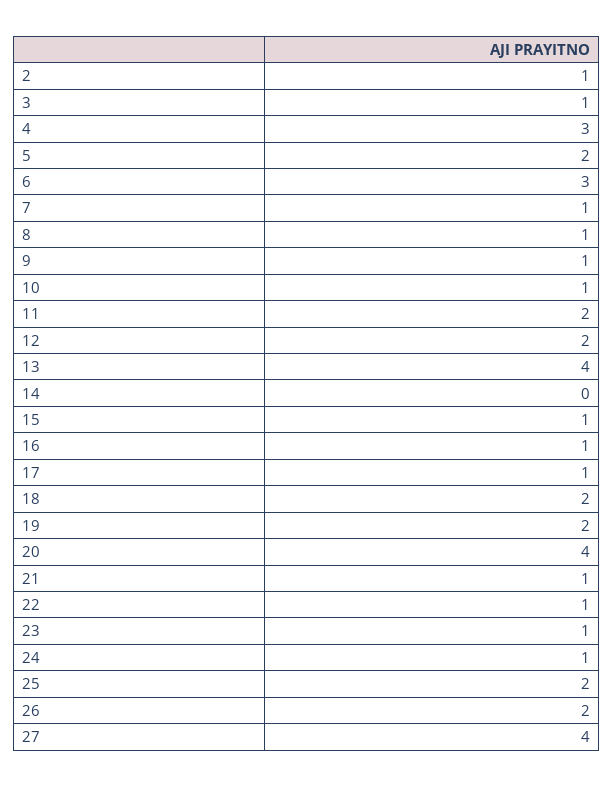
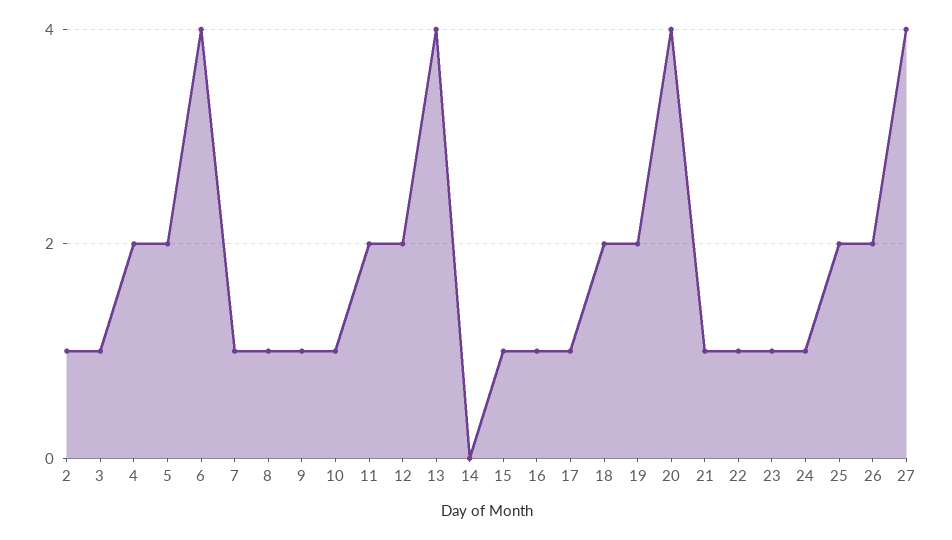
  {
    "2": 1,
    "3": 1,
-   "4": 3,
+   "4": 2,
    "5": 2,
-   "6": 3,
+   "6": 4,
    "7": 1,
    "8": 1,
    "9": 1,
    "10": 1,
    "11": 2,
    "12": 2,
    "13": 4,
    "14": 0,
    "15": 1,
    "16": 1,
    "17": 1,
    "18": 2,
    "19": 2,
    "20": 4,
    "21": 1,
    "22": 1,
    "23": 1,
    "24": 1,
    "25": 2,
    "26": 2,
    "27": 4
  }

